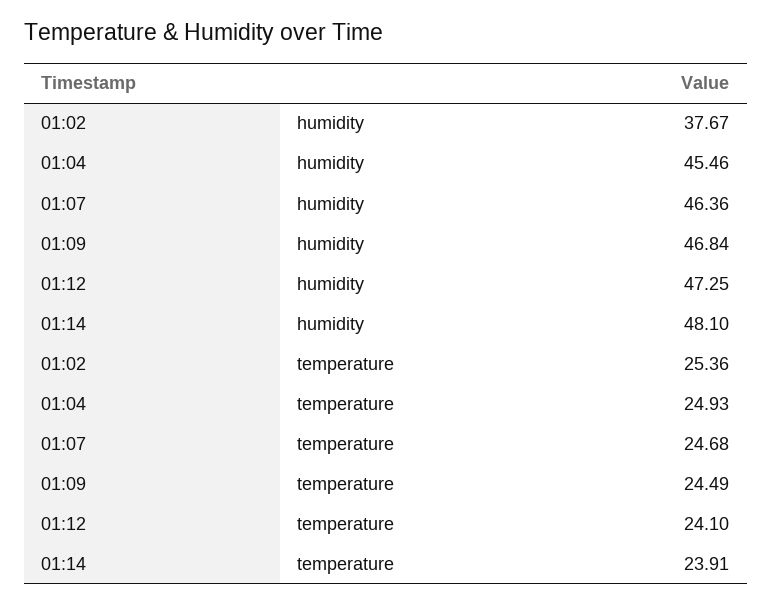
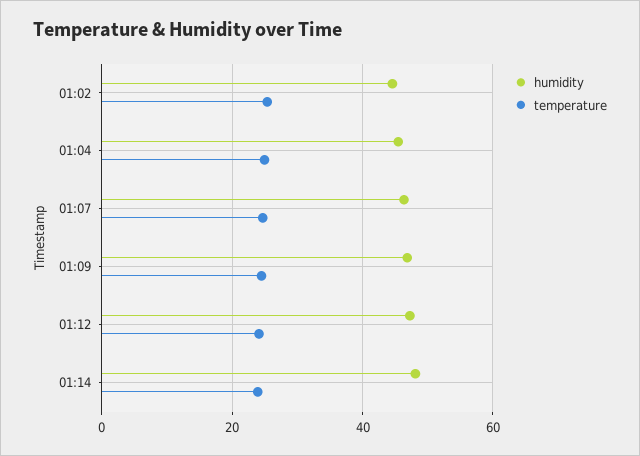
  {
    "humidity": {
-     "01:02": 37.67,
+     "01:02": 44,
      "01:04": 45.46,
      "01:07": 46.36,
      "01:09": 46.84,
      "01:12": 47.25,
      "01:14": 48.1
    },
    "temperature": {
      "01:02": 25.36,
      "01:04": 24.93,
      "01:07": 24.68,
      "01:09": 24.49,
      "01:12": 24.1,
      "01:14": 23.91
    }
  }

